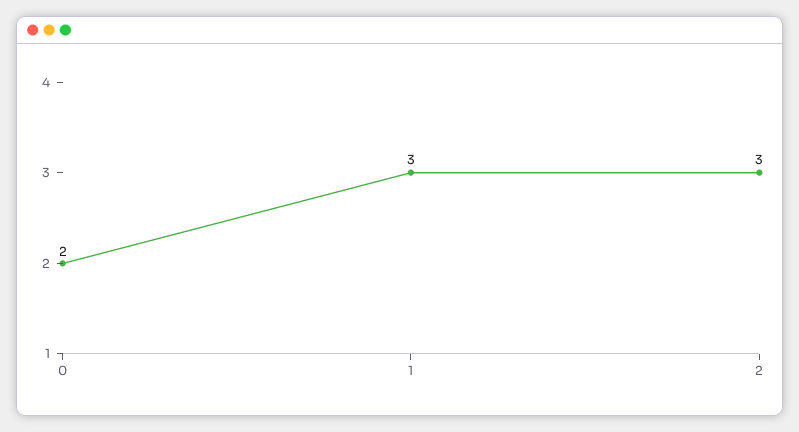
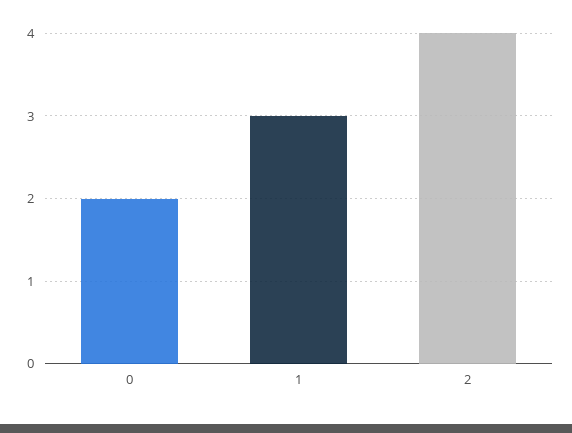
  {
    "0": 2,
    "1": 3,
-   "2": 3
+   "2": 4
  }

